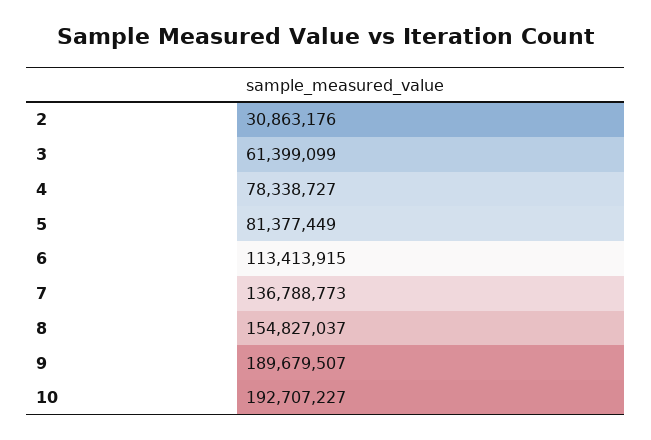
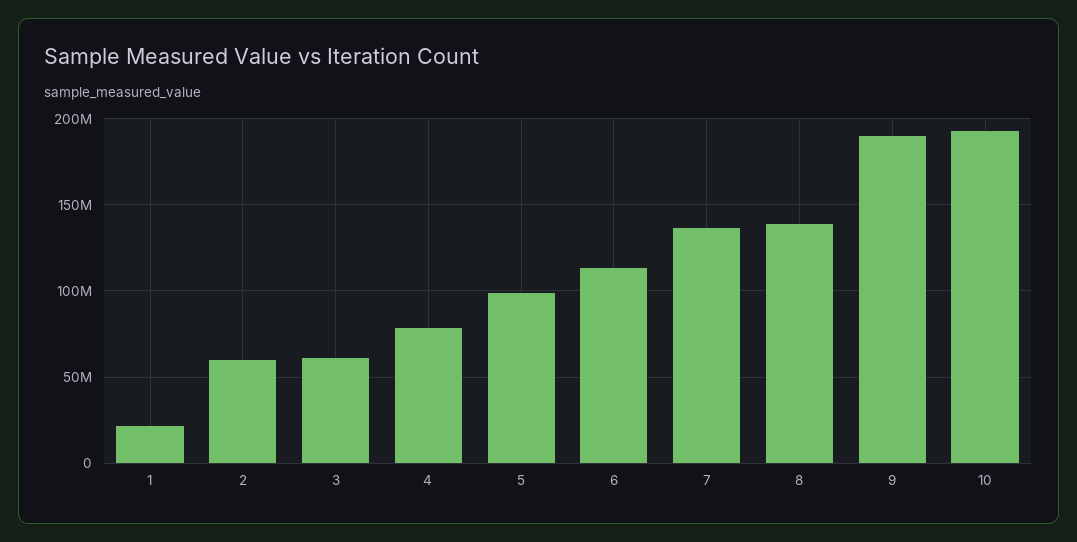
  {
-   "2": 30863176,
+   "2": 60000000,
    "3": 61399099,
    "4": 78338727,
-   "5": 81377449,
+   "5": 100000000,
    "6": 113413915,
    "7": 136788773,
-   "8": 154827037,
+   "8": 140000000,
    "9": 189679507,
-   "10": 192707227
+   "10": 192707227,
+   "1": 20000000
  }

